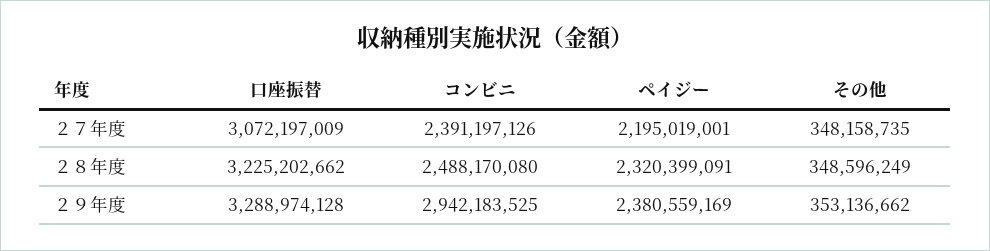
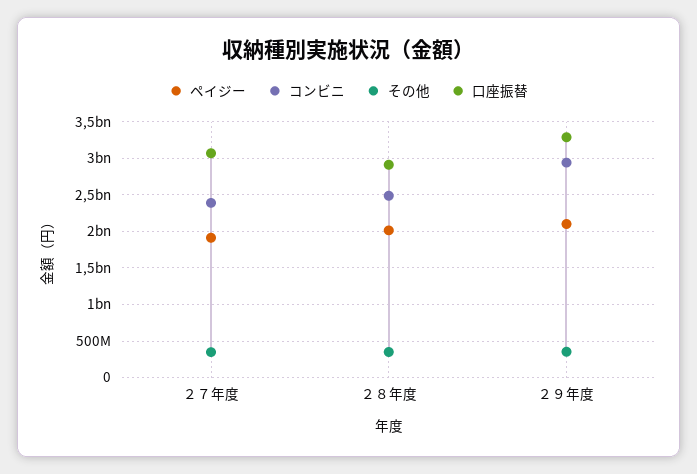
  {
    "口座振替": {
      "２７年度": 3072197009,
-     "２８年度": 3225202662,
+     "２８年度": 2900000000,
      "２９年度": 3288974128
    },
    "コンビニ": {
      "２７年度": 2391197126,
      "２８年度": 2488170080,
      "２９年度": 2942183525
    },
    "ペイジー": {
-     "２７年度": 2195019001,
+     "２７年度": 1900000000,
-     "２８年度": 2320399091,
+     "２８年度": 2000000000,
-     "２９年度": 2380559169
+     "２９年度": 2100000000
    },
    "その他": {
      "２７年度": 348158735,
      "２８年度": 348596249,
      "２９年度": 353136662
    }
  }

